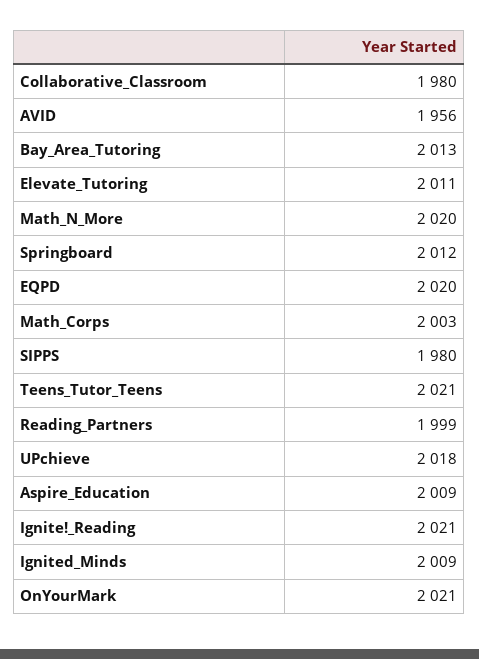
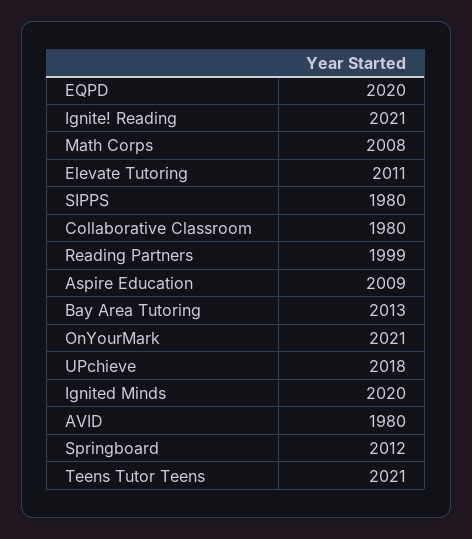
  {
    "Collaborative_Classroom": 1980,
-   "AVID": 1956,
+   "AVID": 1980,
    "Bay_Area_Tutoring": 2013,
    "Elevate_Tutoring": 2011,
-   "Math_N_More": 2020,
    "Springboard": 2012,
    "EQPD": 2020,
-   "Math_Corps": 2003,
+   "Math_Corps": 2008,
    "SIPPS": 1980,
    "Teens_Tutor_Teens": 2021,
    "Reading_Partners": 1999,
    "UPchieve": 2018,
    "Aspire_Education": 2009,
    "Ignite!_Reading": 2021,
-   "Ignited_Minds": 2009,
+   "Ignited_Minds": 2020,
    "OnYourMark": 2021
  }

